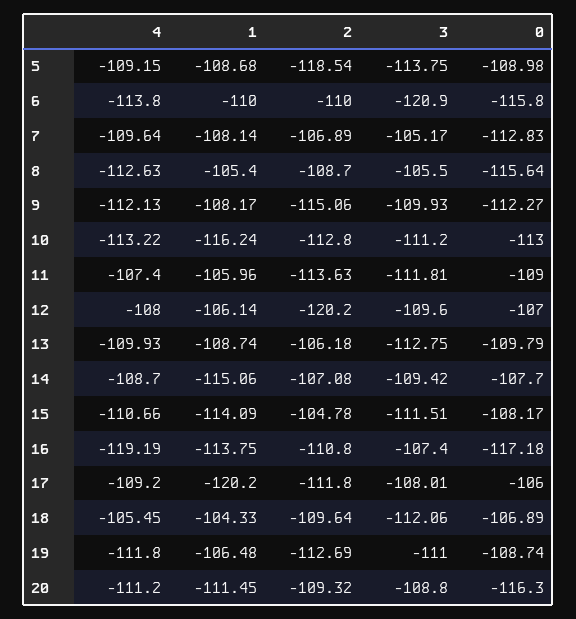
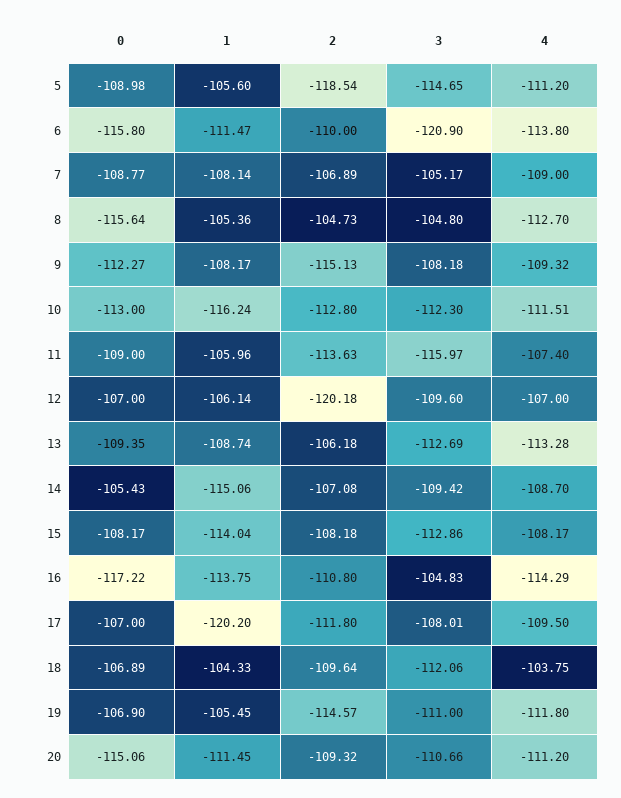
  {
    "4": {
-     "5": -109.15,
+     "5": -111.2,
      "6": -113.8,
-     "7": -109.64,
+     "7": -109,
-     "8": -112.63,
+     "8": -112.7,
-     "9": -112.13,
+     "9": -109.32,
-     "10": -113.22,
+     "10": -111.51,
      "11": -107.4,
-     "12": -108,
+     "12": -107,
-     "13": -109.93,
+     "13": -113.28,
      "14": -108.7,
-     "15": -110.66,
+     "15": -108.17,
-     "16": -119.19,
+     "16": -114.29,
-     "17": -109.2,
+     "17": -109.5,
-     "18": -105.45,
+     "18": -103.75,
      "19": -111.8,
      "20": -111.2
    },
    "1": {
-     "5": -108.68,
+     "5": -105.6,
-     "6": -110,
+     "6": -111.47,
      "7": -108.14,
-     "8": -105.4,
+     "8": -105.36,
      "9": -108.17,
      "10": -116.24,
      "11": -105.96,
      "12": -106.14,
      "13": -108.74,
      "14": -115.06,
-     "15": -114.09,
+     "15": -114.04,
      "16": -113.75,
      "17": -120.2,
      "18": -104.33,
-     "19": -106.48,
+     "19": -105.45,
      "20": -111.45
    },
    "2": {
      "5": -118.54,
      "6": -110,
      "7": -106.89,
-     "8": -108.7,
+     "8": -104.73,
-     "9": -115.06,
+     "9": -115.13,
      "10": -112.8,
      "11": -113.63,
-     "12": -120.2,
+     "12": -120.18,
      "13": -106.18,
      "14": -107.08,
-     "15": -104.78,
+     "15": -108.18,
      "16": -110.8,
      "17": -111.8,
      "18": -109.64,
-     "19": -112.69,
+     "19": -114.57,
      "20": -109.32
    },
    "3": {
-     "5": -113.75,
+     "5": -114.65,
      "6": -120.9,
      "7": -105.17,
-     "8": -105.5,
+     "8": -104.8,
-     "9": -109.93,
+     "9": -108.18,
-     "10": -111.2,
+     "10": -112.3,
-     "11": -111.81,
+     "11": -115.97,
      "12": -109.6,
-     "13": -112.75,
+     "13": -112.69,
      "14": -109.42,
-     "15": -111.51,
+     "15": -112.86,
-     "16": -107.4,
+     "16": -104.83,
      "17": -108.01,
      "18": -112.06,
      "19": -111,
-     "20": -108.8
+     "20": -110.66
    },
    "0": {
      "5": -108.98,
      "6": -115.8,
-     "7": -112.83,
+     "7": -108.77,
      "8": -115.64,
      "9": -112.27,
      "10": -113,
      "11": -109,
      "12": -107,
-     "13": -109.79,
+     "13": -109.35,
-     "14": -107.7,
+     "14": -105.43,
      "15": -108.17,
-     "16": -117.18,
+     "16": -117.22,
-     "17": -106,
+     "17": -107,
      "18": -106.89,
-     "19": -108.74,
+     "19": -106.9,
-     "20": -116.3
+     "20": -115.06
    }
  }

